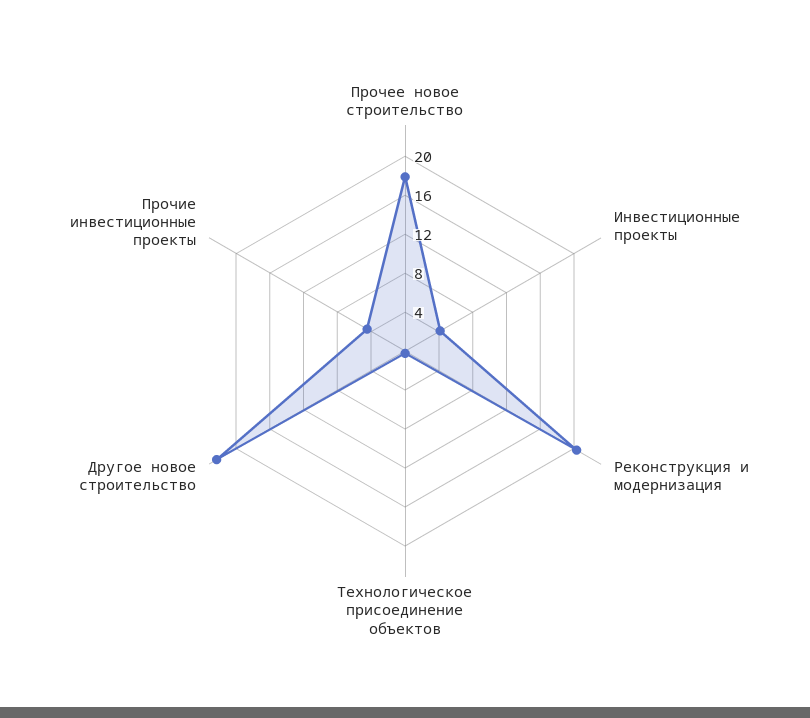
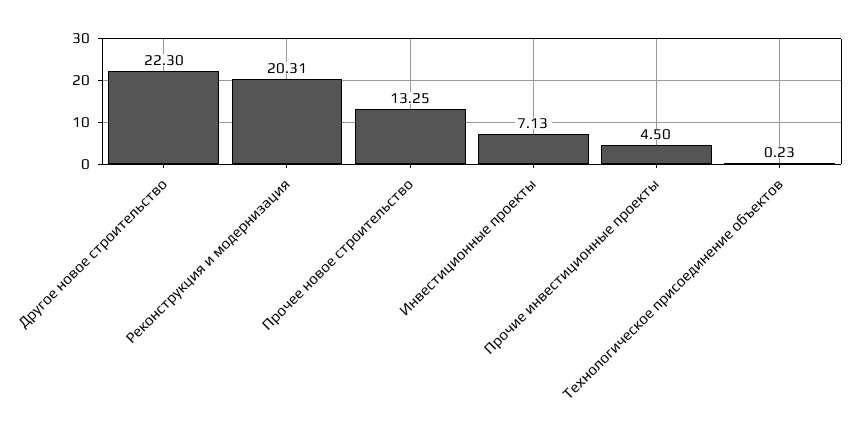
  {
-   "Прочее новое строительство": 18,
+   "Прочее новое строительство": 13.25,
-   "Инвестиционные проекты": 4,
+   "Инвестиционные проекты": 7.13,
    "Реконструкция и модернизация": 20.31,
    "Технологическое присоединение объектов": 0.23,
    "Другое новое строительство": 22.3,
    "Прочие инвестиционные проекты": 4.5
  }

